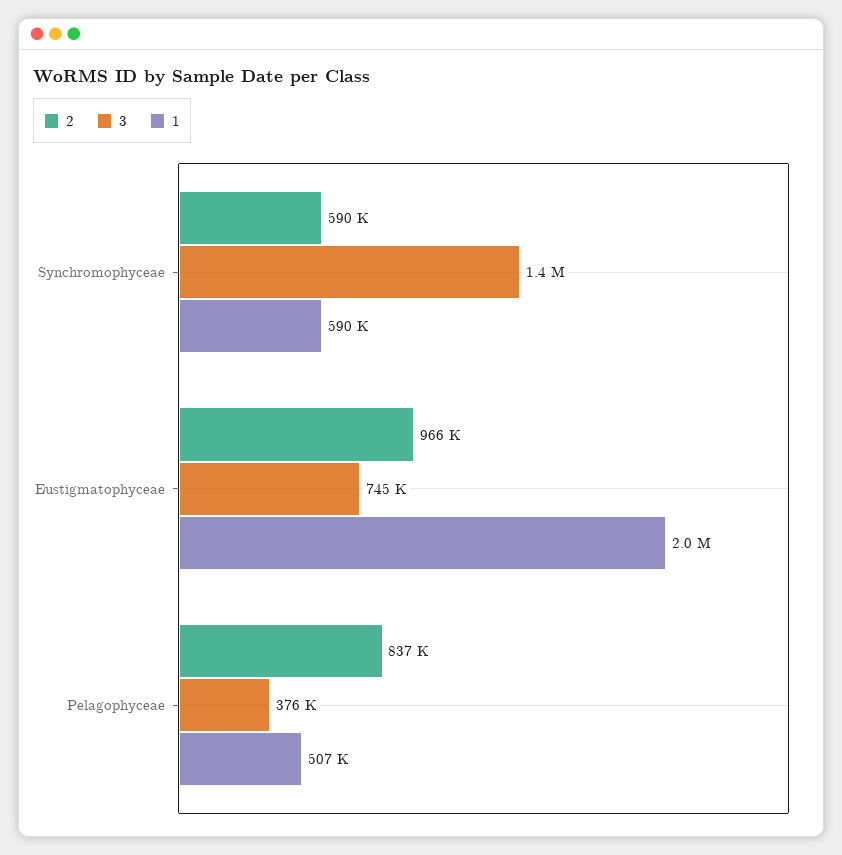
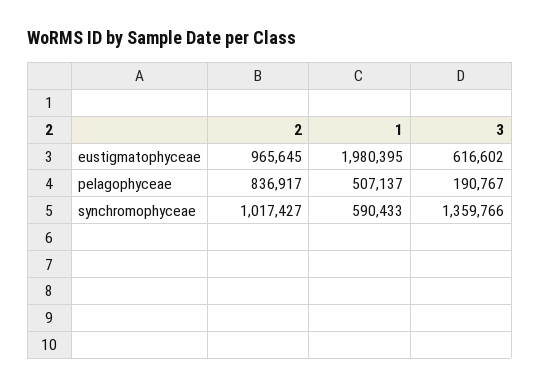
  {
    "2": {
-     "Synchromophyceae": 590000,
+     "Synchromophyceae": 1017427,
      "Eustigmatophyceae": 965645,
      "Pelagophyceae": 836917
    },
    "3": {
      "Synchromophyceae": 1359766,
-     "Eustigmatophyceae": 745000,
+     "Eustigmatophyceae": 616602,
-     "Pelagophyceae": 376000
+     "Pelagophyceae": 190767
    },
    "1": {
      "Synchromophyceae": 590433,
      "Eustigmatophyceae": 1980395,
      "Pelagophyceae": 507137
    }
  }

